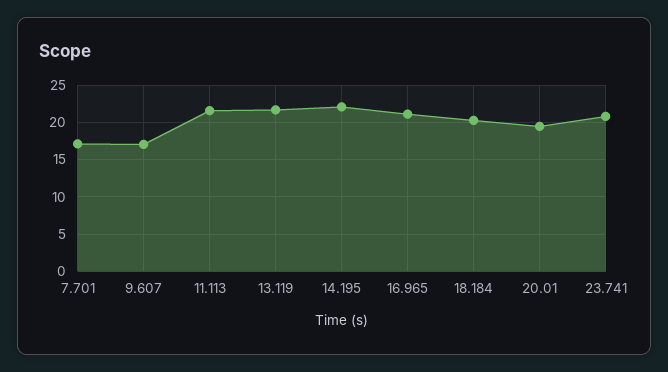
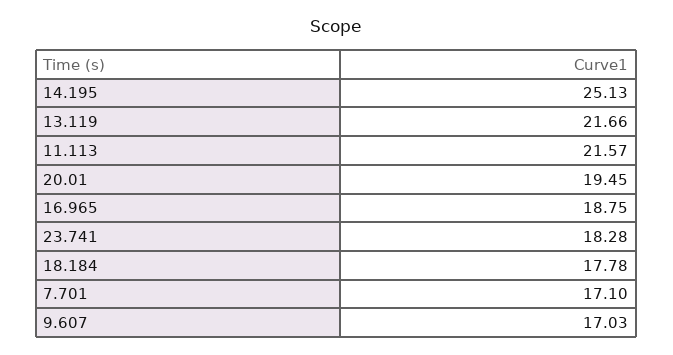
  {
    "7.701": 17.1,
    "9.607": 17.03,
    "11.113": 21.57,
    "13.119": 21.66,
-   "14.195": 22,
+   "14.195": 25.13,
-   "16.965": 21,
+   "16.965": 18.75,
-   "18.184": 20,
+   "18.184": 17.78,
    "20.01": 19.45,
-   "23.741": 21
+   "23.741": 18.28
  }

